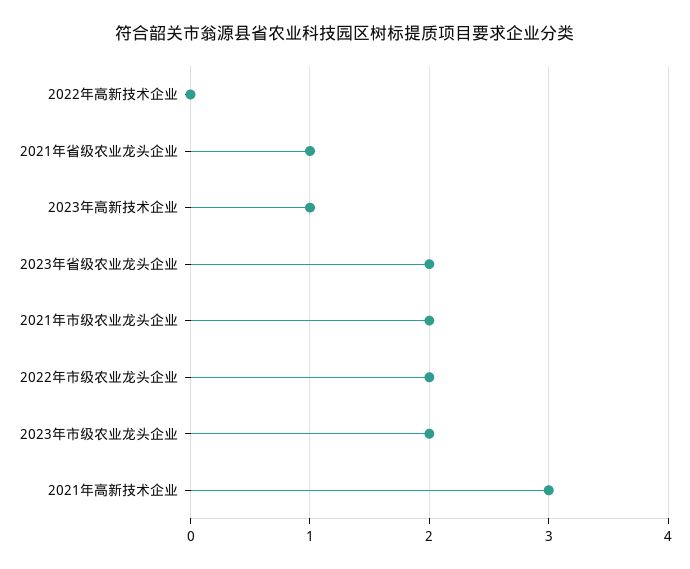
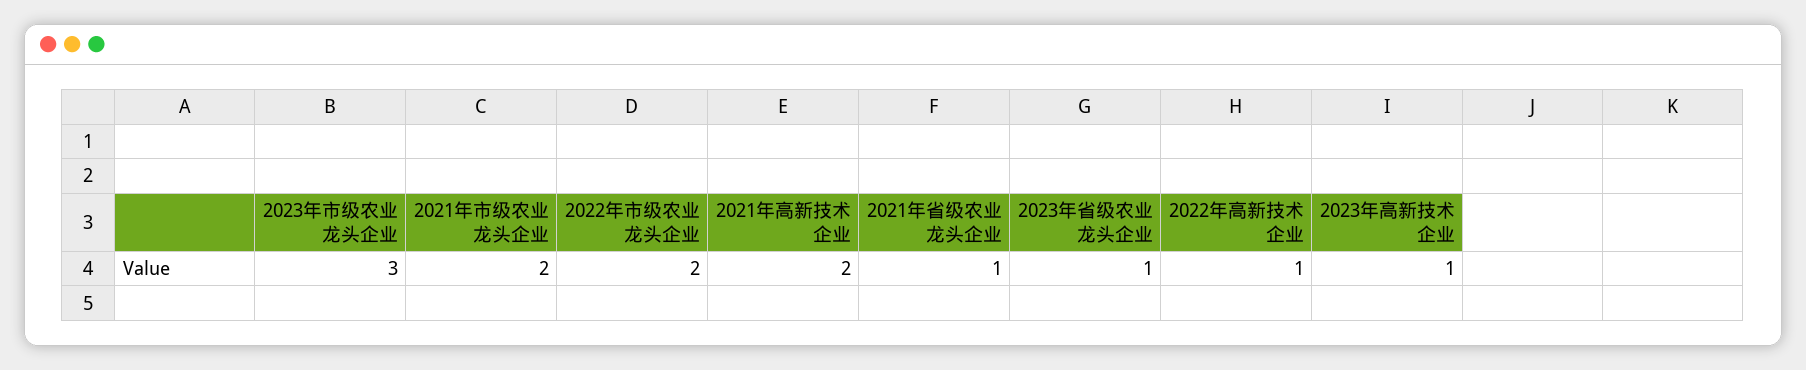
  {
-   "2022年高新技术企业": 0,
+   "2022年高新技术企业": 1,
    "2021年省级农业龙头企业": 1,
    "2023年高新技术企业": 1,
-   "2023年省级农业龙头企业": 2,
+   "2023年省级农业龙头企业": 1,
    "2021年市级农业龙头企业": 2,
    "2022年市级农业龙头企业": 2,
-   "2023年市级农业龙头企业": 2,
+   "2023年市级农业龙头企业": 3,
-   "2021年高新技术企业": 3
+   "2021年高新技术企业": 2
  }

